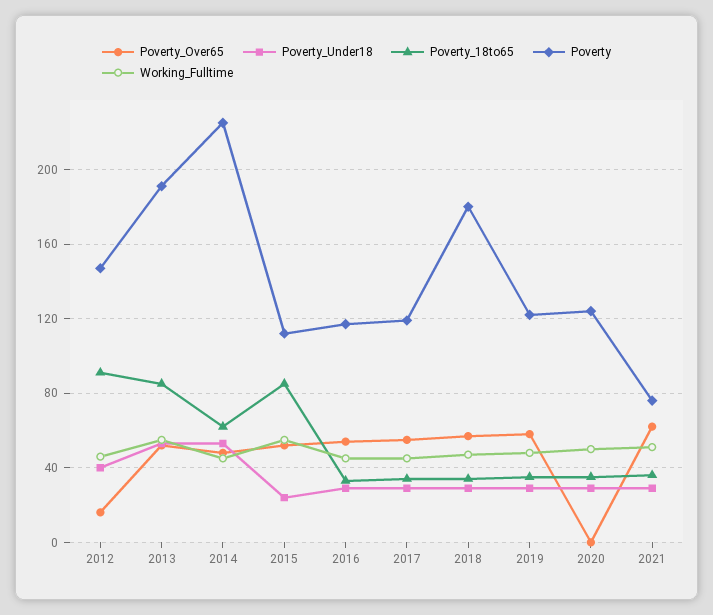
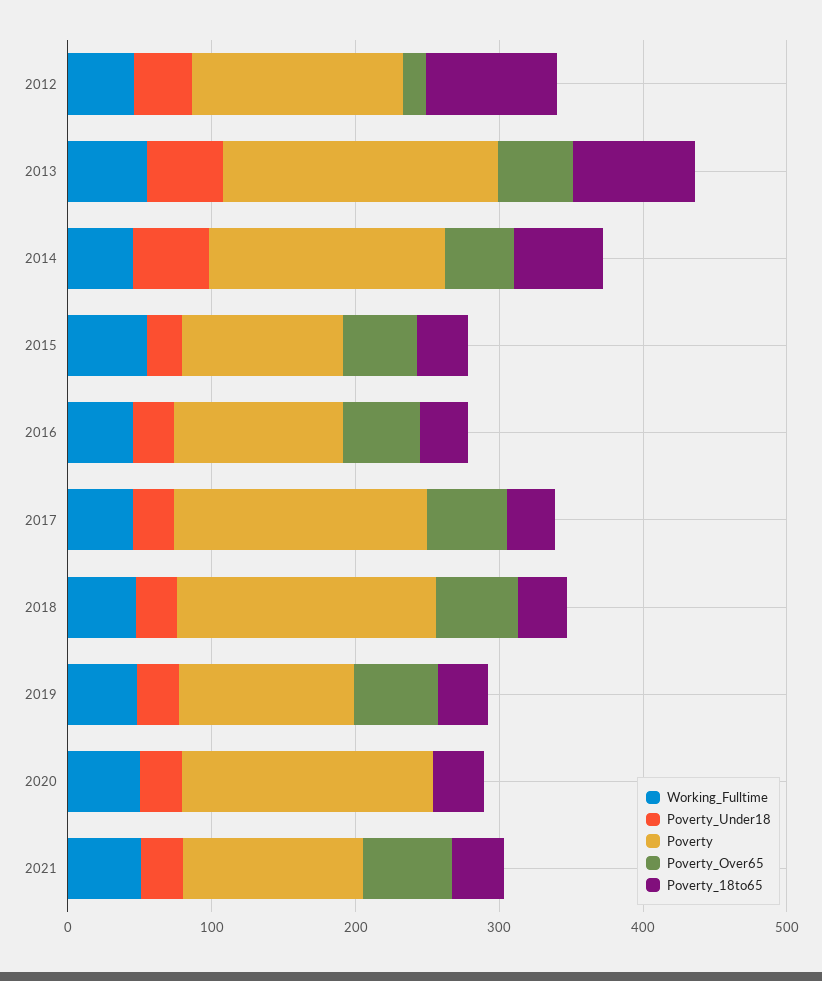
  {
    "Poverty_Over65": {
      "2012": 15,
      "2013": 50,
      "2014": 50,
      "2015": 50,
      "2016": 55,
      "2017": 55,
      "2018": 55,
      "2019": 60,
      "2020": 0,
      "2021": 60
    },
    "Poverty_Under18": {
      "2012": 40,
      "2013": 55,
      "2014": 55,
      "2015": 25,
      "2016": 30,
      "2017": 30,
      "2018": 30,
      "2019": 30,
      "2020": 30,
      "2021": 30
    },
    "Poverty_18to65": {
      "2012": 90,
      "2013": 85,
      "2014": 60,
-     "2015": 85,
+     "2015": 40,
      "2016": 35,
      "2017": 35,
      "2018": 35,
      "2019": 35,
      "2020": 35,
      "2021": 35
    },
    "Poverty": {
      "2012": 145,
      "2013": 190,
-     "2014": 225,
+     "2014": 160,
      "2015": 110,
      "2016": 115,
-     "2017": 120,
+     "2017": 180,
      "2018": 180,
      "2019": 120,
-     "2020": 125,
+     "2020": 180,
-     "2021": 75
+     "2021": 120
    },
    "Working_Fulltime": {
      "2012": 45,
      "2013": 55,
      "2014": 45,
      "2015": 55,
      "2016": 45,
      "2017": 45,
      "2018": 45,
      "2019": 50,
      "2020": 50,
      "2021": 50
    }
  }

